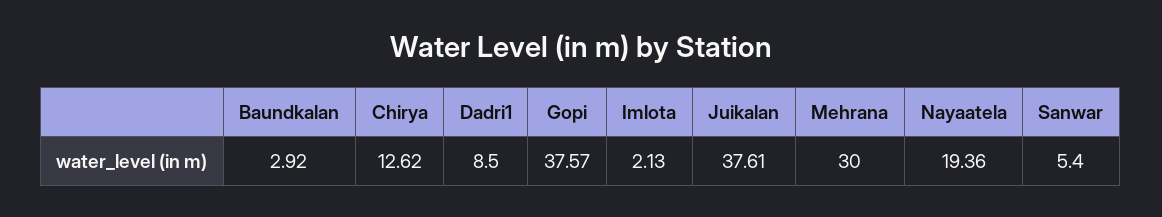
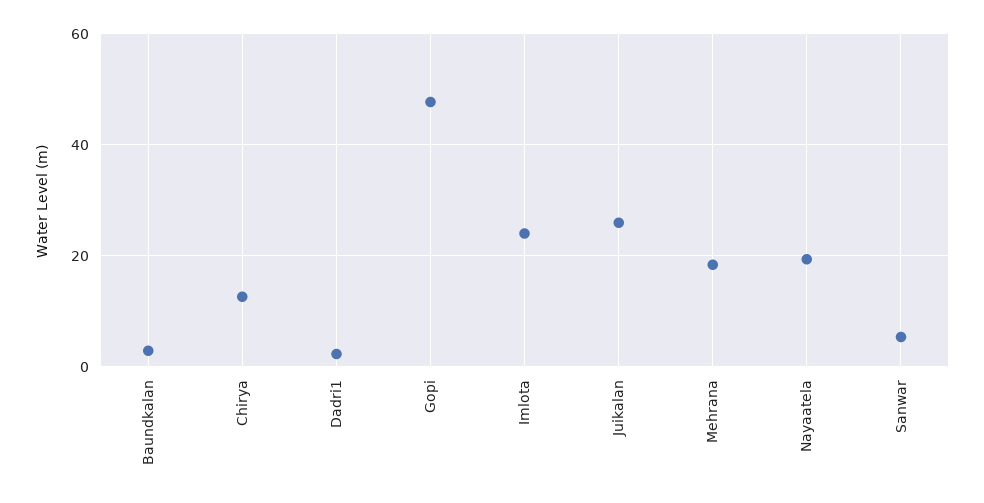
  {
    "Baundkalan": 2.92,
    "Chirya": 12.62,
-   "Dadri1": 8.5,
+   "Dadri1": 2,
-   "Gopi": 37.57,
+   "Gopi": 48,
-   "Imlota": 2.13,
+   "Imlota": 24,
-   "Juikalan": 37.61,
+   "Juikalan": 26,
-   "Mehrana": 30,
+   "Mehrana": 18,
    "Nayaatela": 19.36,
    "Sanwar": 5.4
  }

